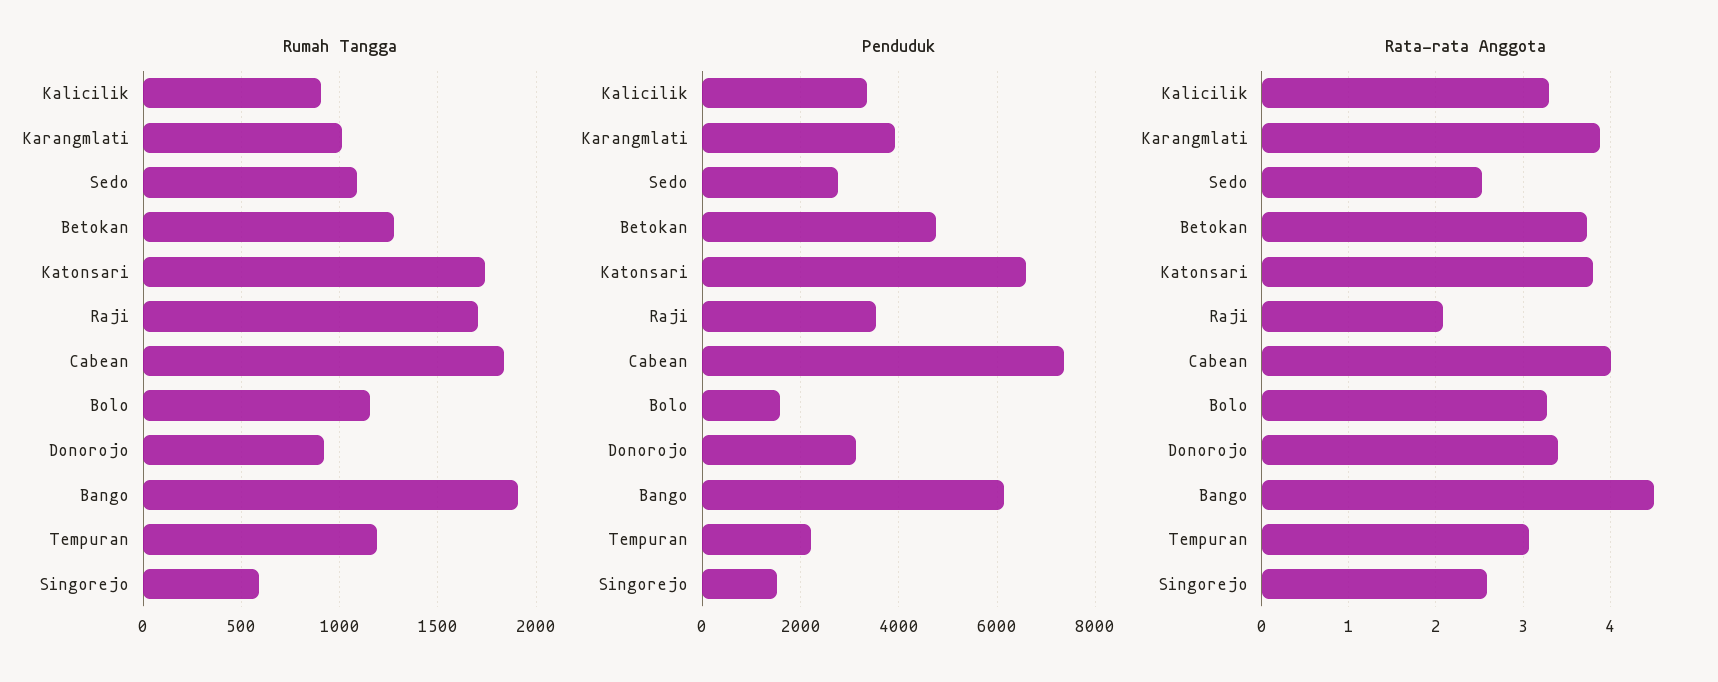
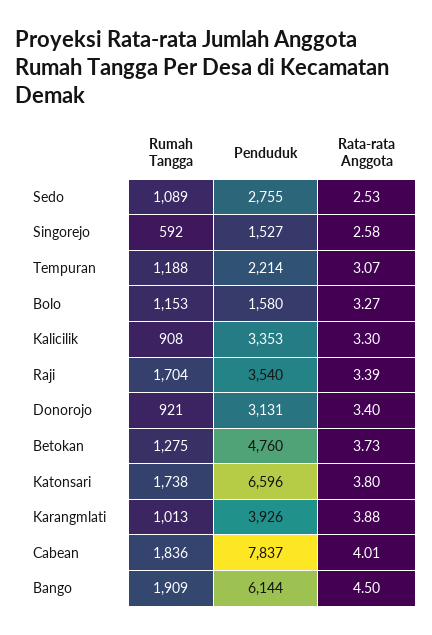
  {
    "Rumah Tangga": {
      "Kalicilik": 908,
      "Karangmlati": 1013,
      "Sedo": 1089,
      "Betokan": 1275,
      "Katonsari": 1738,
      "Raji": 1704,
      "Cabean": 1836,
      "Bolo": 1153,
      "Donorojo": 921,
      "Bango": 1909,
      "Tempuran": 1188,
      "Singorejo": 592
    },
    "Penduduk": {
      "Kalicilik": 3353,
      "Karangmlati": 3926,
      "Sedo": 2755,
      "Betokan": 4760,
      "Katonsari": 6596,
      "Raji": 3540,
-     "Cabean": 7400,
+     "Cabean": 7837,
      "Bolo": 1580,
      "Donorojo": 3131,
      "Bango": 6144,
      "Tempuran": 2214,
      "Singorejo": 1527
    },
    "Rata-rata Anggota": {
      "Kalicilik": 3.3,
      "Karangmlati": 3.88,
      "Sedo": 2.53,
      "Betokan": 3.73,
      "Katonsari": 3.8,
-     "Raji": 2.1,
+     "Raji": 3.39,
      "Cabean": 4.01,
      "Bolo": 3.27,
      "Donorojo": 3.4,
      "Bango": 4.5,
      "Tempuran": 3.07,
      "Singorejo": 2.58
    }
  }

